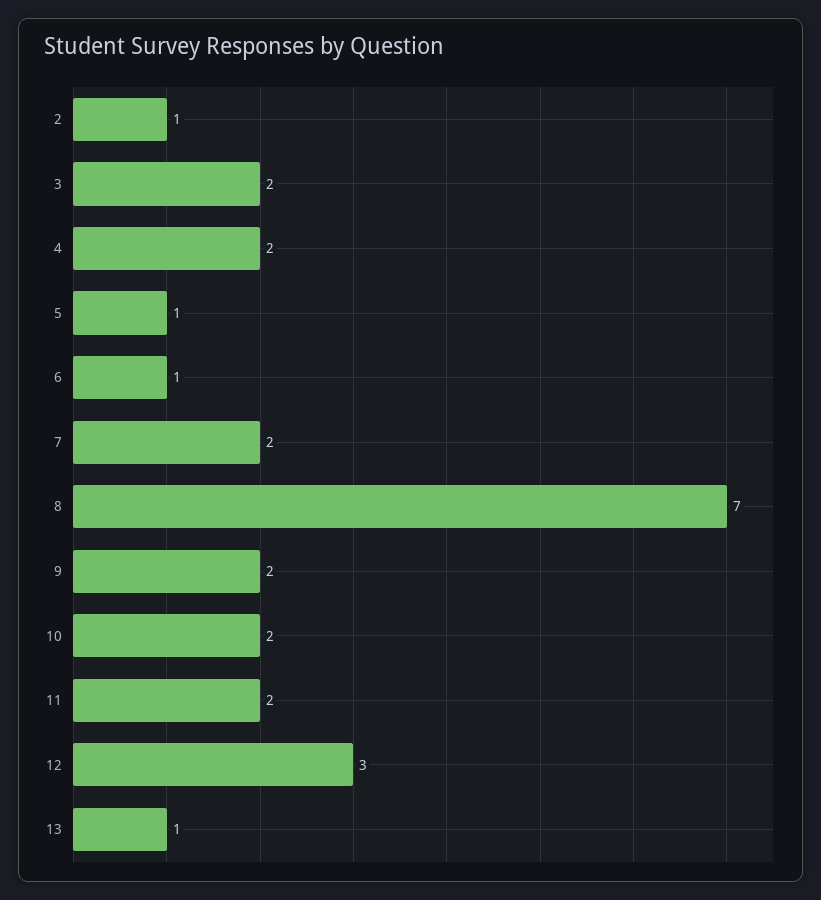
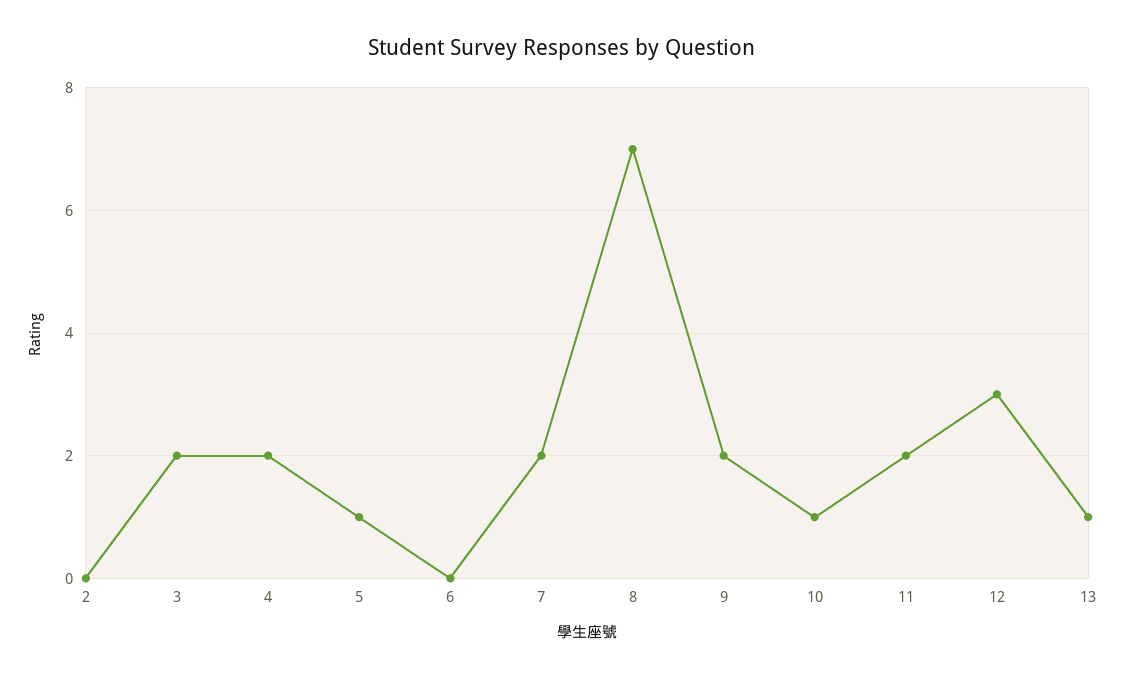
  {
-   "2": 1,
+   "2": 0,
    "3": 2,
    "4": 2,
    "5": 1,
-   "6": 1,
+   "6": 0,
    "7": 2,
    "8": 7,
    "9": 2,
-   "10": 2,
+   "10": 1,
    "11": 2,
    "12": 3,
    "13": 1
  }

